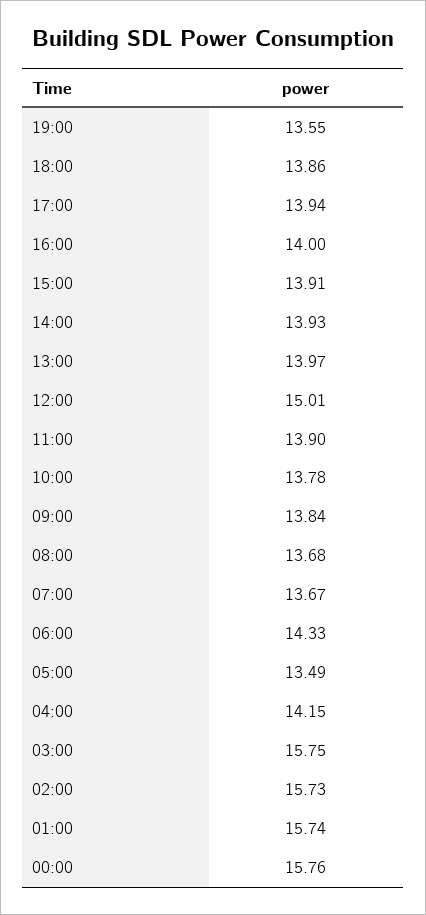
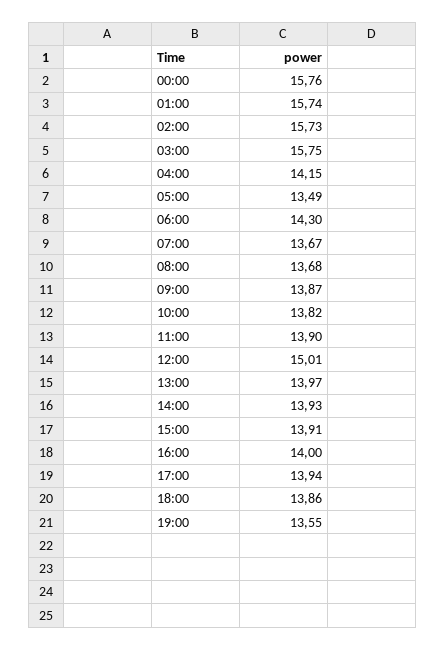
  {
    "19:00": 13.55,
    "18:00": 13.86,
    "17:00": 13.94,
    "16:00": 14,
    "15:00": 13.91,
    "14:00": 13.93,
    "13:00": 13.97,
    "12:00": 15.01,
    "11:00": 13.9,
-   "10:00": 13.78,
+   "10:00": 13.82,
-   "09:00": 13.84,
+   "09:00": 13.87,
    "08:00": 13.68,
    "07:00": 13.67,
-   "06:00": 14.33,
+   "06:00": 14.3,
    "05:00": 13.49,
    "04:00": 14.15,
    "03:00": 15.75,
    "02:00": 15.73,
    "01:00": 15.74,
    "00:00": 15.76
  }

